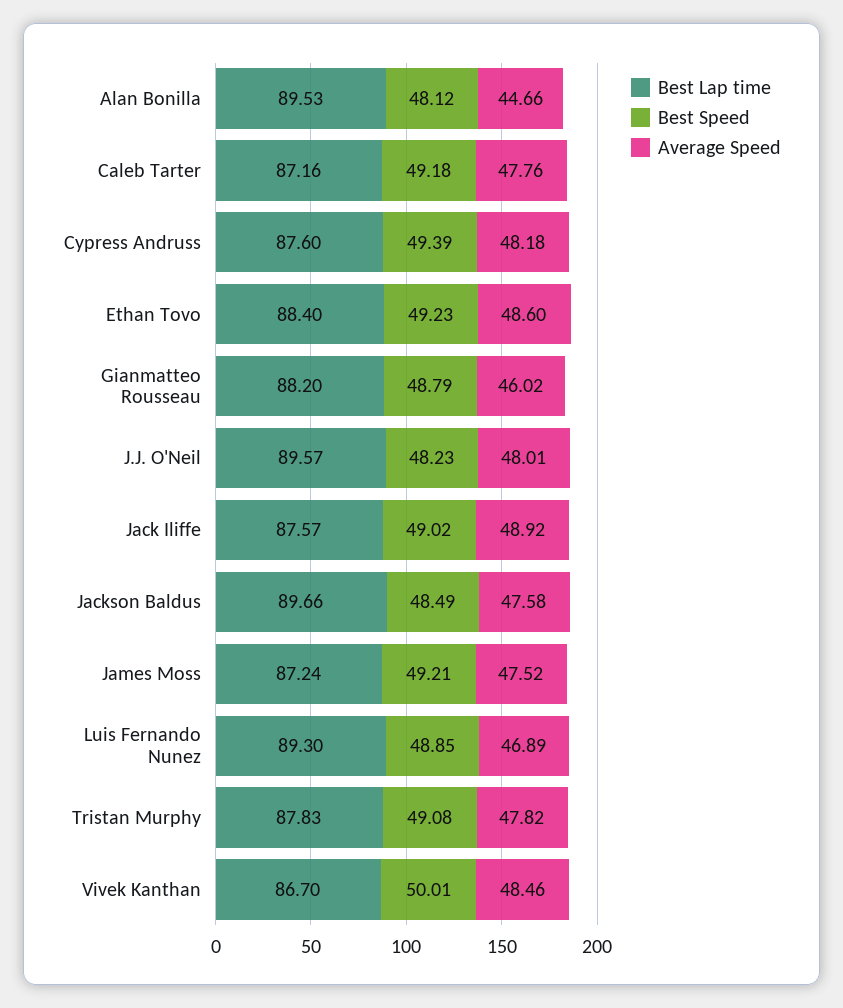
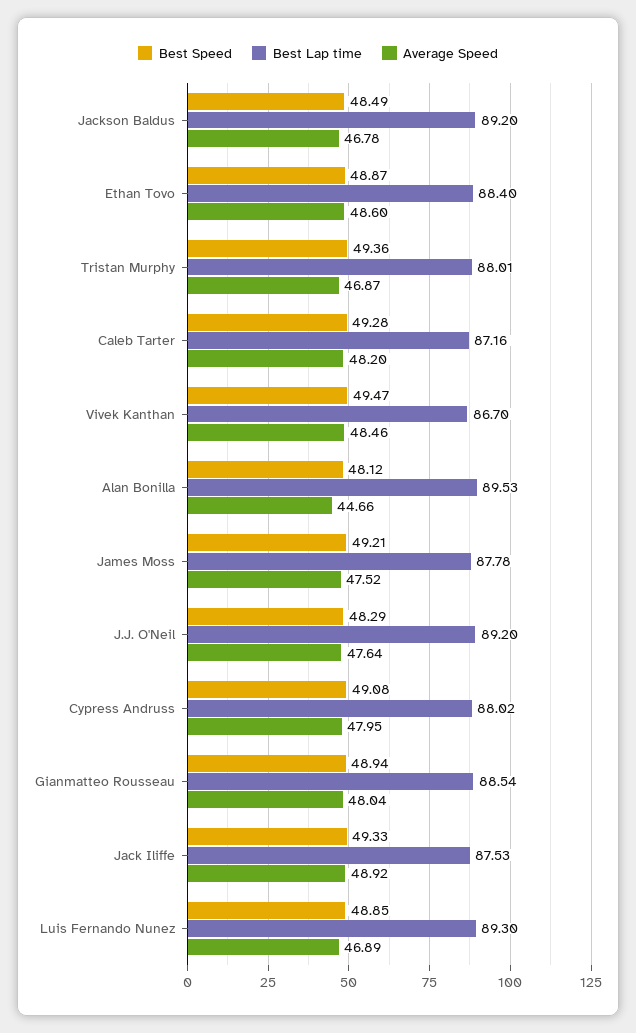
  {
    "Best Lap time": {
      "Alan Bonilla": 89.53,
      "Caleb Tarter": 87.16,
-     "Cypress Andruss": 87.6,
+     "Cypress Andruss": 88.02,
      "Ethan Tovo": 88.4,
-     "Gianmatteo Rousseau": 88.2,
+     "Gianmatteo Rousseau": 88.54,
-     "J.J. O'Neil": 89.57,
+     "J.J. O'Neil": 89.2,
-     "Jack Iliffe": 87.57,
+     "Jack Iliffe": 87.53,
-     "Jackson Baldus": 89.66,
+     "Jackson Baldus": 89.2,
-     "James Moss": 87.24,
+     "James Moss": 87.78,
      "Luis Fernando Nunez": 89.3,
-     "Tristan Murphy": 87.83,
+     "Tristan Murphy": 88.01,
      "Vivek Kanthan": 86.7
    },
    "Best Speed": {
      "Alan Bonilla": 48.12,
-     "Caleb Tarter": 49.18,
+     "Caleb Tarter": 49.28,
-     "Cypress Andruss": 49.39,
+     "Cypress Andruss": 49.08,
-     "Ethan Tovo": 49.23,
+     "Ethan Tovo": 48.87,
-     "Gianmatteo Rousseau": 48.79,
+     "Gianmatteo Rousseau": 48.94,
-     "J.J. O'Neil": 48.23,
+     "J.J. O'Neil": 48.29,
-     "Jack Iliffe": 49.02,
+     "Jack Iliffe": 49.33,
      "Jackson Baldus": 48.49,
      "James Moss": 49.21,
      "Luis Fernando Nunez": 48.85,
-     "Tristan Murphy": 49.08,
+     "Tristan Murphy": 49.36,
-     "Vivek Kanthan": 50.01
+     "Vivek Kanthan": 49.47
    },
    "Average Speed": {
      "Alan Bonilla": 44.66,
-     "Caleb Tarter": 47.76,
+     "Caleb Tarter": 48.2,
-     "Cypress Andruss": 48.18,
+     "Cypress Andruss": 47.95,
      "Ethan Tovo": 48.6,
-     "Gianmatteo Rousseau": 46.02,
+     "Gianmatteo Rousseau": 48.04,
-     "J.J. O'Neil": 48.01,
+     "J.J. O'Neil": 47.64,
      "Jack Iliffe": 48.92,
-     "Jackson Baldus": 47.58,
+     "Jackson Baldus": 46.78,
      "James Moss": 47.52,
      "Luis Fernando Nunez": 46.89,
-     "Tristan Murphy": 47.82,
+     "Tristan Murphy": 46.87,
      "Vivek Kanthan": 48.46
    }
  }

